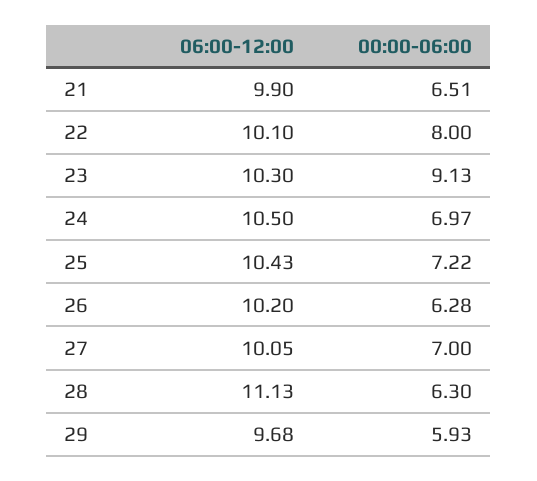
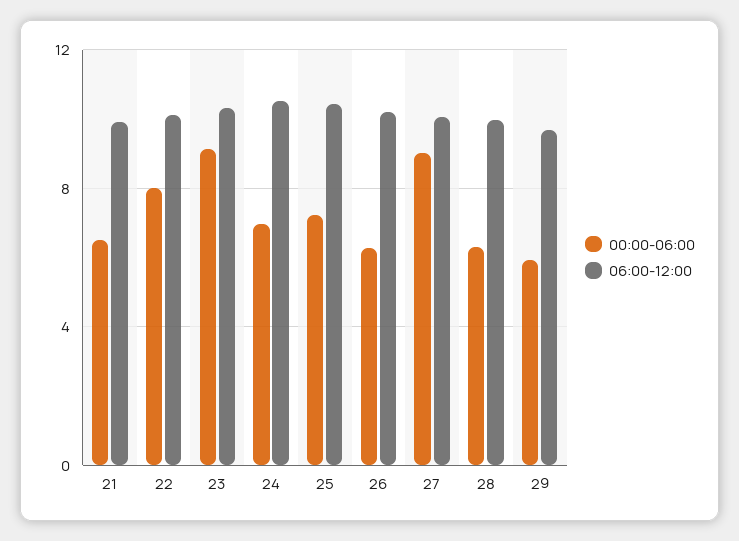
  {
    "06:00-12:00": {
      "21": 9.9,
      "22": 10.1,
      "23": 10.3,
      "24": 10.5,
      "25": 10.43,
      "26": 10.2,
      "27": 10.05,
-     "28": 11.13,
+     "28": 10,
      "29": 9.68
    },
    "00:00-06:00": {
      "21": 6.51,
      "22": 8,
      "23": 9.13,
      "24": 6.97,
      "25": 7.22,
      "26": 6.28,
-     "27": 7,
+     "27": 9,
      "28": 6.3,
      "29": 5.93
    }
  }

